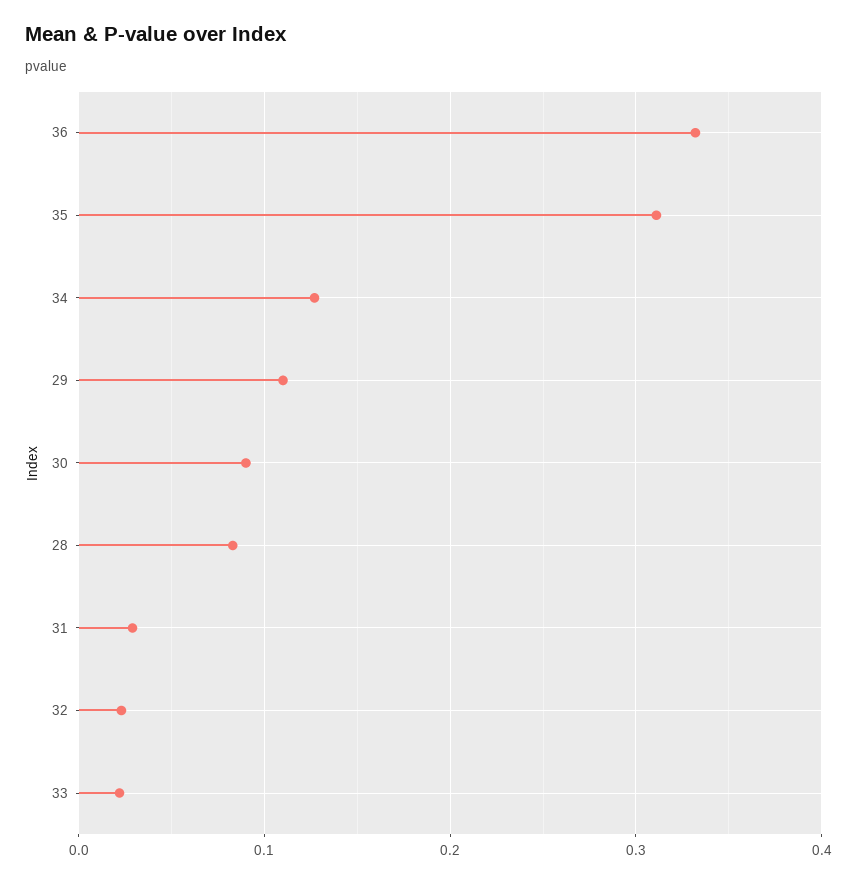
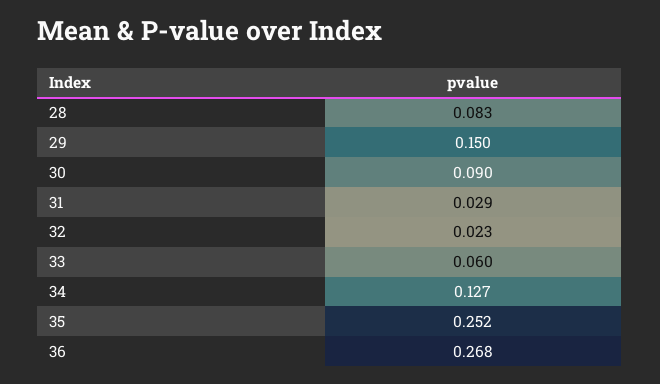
  {
-   "36": 0.33,
+   "36": 0.268,
-   "35": 0.31,
+   "35": 0.252,
    "34": 0.127,
-   "29": 0.11,
+   "29": 0.15,
    "30": 0.09,
    "28": 0.083,
    "31": 0.029,
    "32": 0.023,
-   "33": 0.02
+   "33": 0.06
  }

